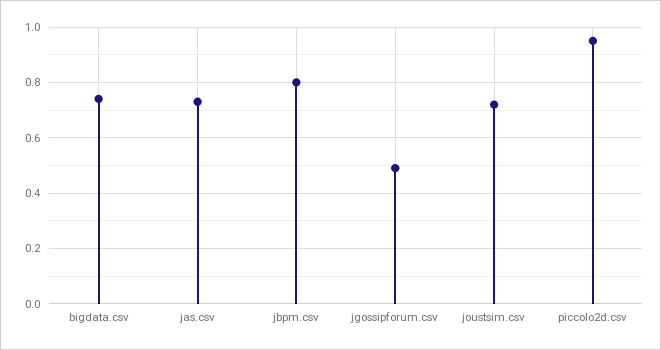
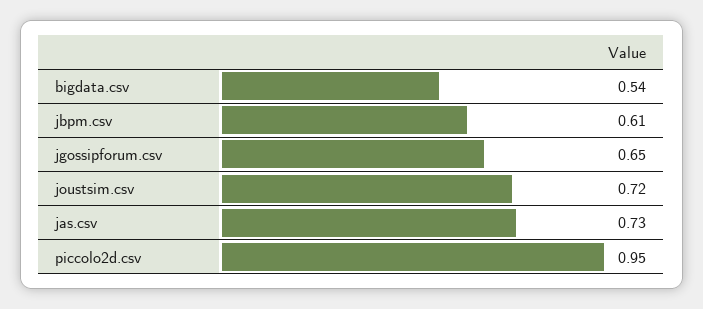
  {
-   "bigdata.csv": 0.75,
+   "bigdata.csv": 0.54,
    "jas.csv": 0.73,
-   "jbpm.csv": 0.8,
+   "jbpm.csv": 0.61,
-   "jgossipforum.csv": 0.5,
+   "jgossipforum.csv": 0.65,
    "joustsim.csv": 0.72,
    "piccolo2d.csv": 0.95
  }

